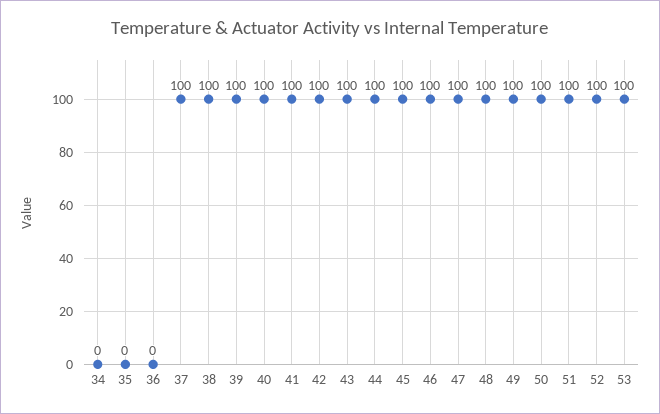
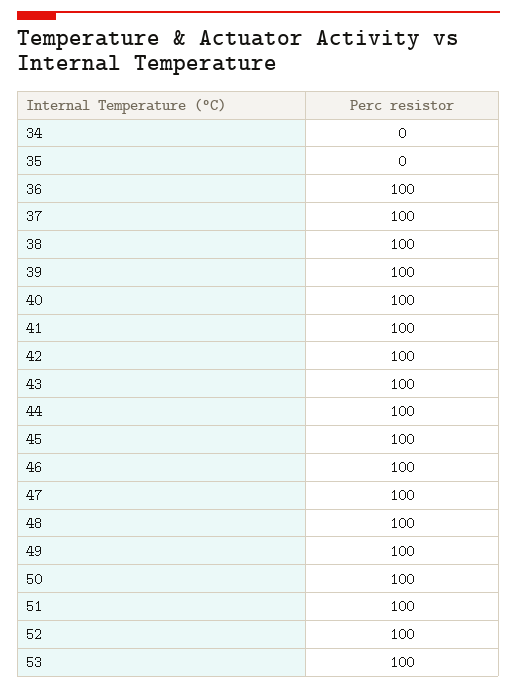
  {
    "34": 0,
    "35": 0,
-   "36": 0,
+   "36": 100,
    "37": 100,
    "38": 100,
    "39": 100,
    "40": 100,
    "41": 100,
    "42": 100,
    "43": 100,
    "44": 100,
    "45": 100,
    "46": 100,
    "47": 100,
    "48": 100,
    "49": 100,
    "50": 100,
    "51": 100,
    "52": 100,
    "53": 100
  }

